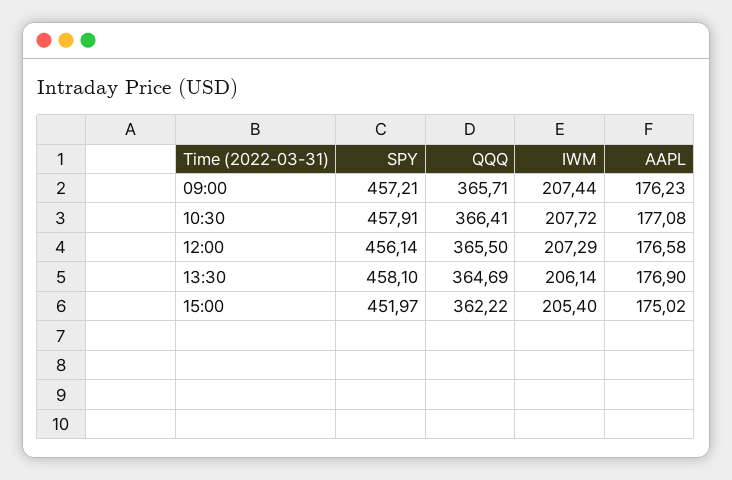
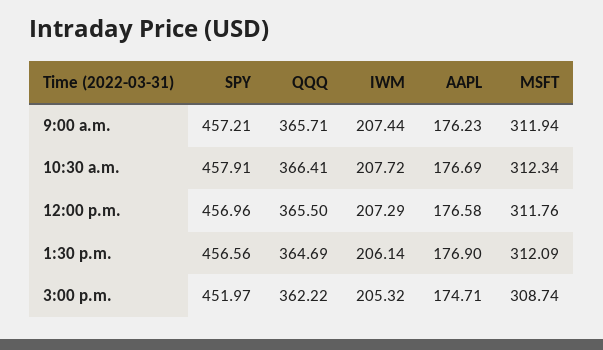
  {
    "SPY": {
      "09:00": 457.21,
      "10:30": 457.91,
-     "12:00": 456.14,
+     "12:00": 456.96,
-     "13:30": 458.1,
+     "13:30": 456.56,
      "15:00": 451.97
    },
    "QQQ": {
      "09:00": 365.71,
      "10:30": 366.41,
      "12:00": 365.5,
      "13:30": 364.69,
      "15:00": 362.22
    },
    "IWM": {
      "09:00": 207.44,
      "10:30": 207.72,
      "12:00": 207.29,
      "13:30": 206.14,
-     "15:00": 205.4
+     "15:00": 205.32
    },
    "AAPL": {
      "09:00": 176.23,
-     "10:30": 177.08,
+     "10:30": 176.69,
      "12:00": 176.58,
      "13:30": 176.9,
-     "15:00": 175.02
+     "15:00": 174.71
-   }
+   },
+   "MSFT": {
+     "09:00": 311.94,
+     "10:30": 312.34,
+     "12:00": 311.76,
+     "13:30": 312.09,
+     "15:00": 308.74
+   }
  }

